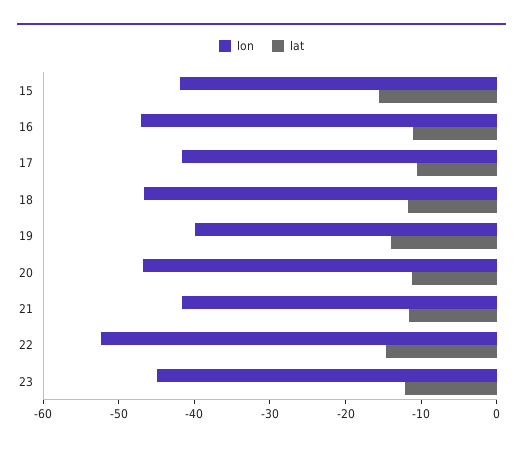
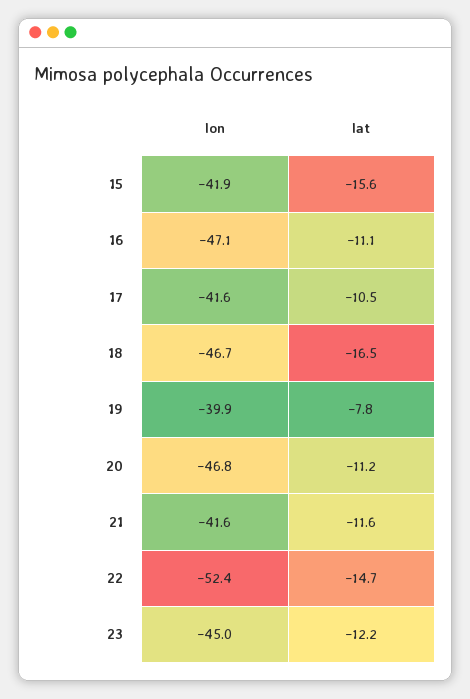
  {
    "lon": {
      "15": -41.9,
      "16": -47.1,
      "17": -41.6,
      "18": -46.7,
      "19": -39.9,
      "20": -46.8,
      "21": -41.6,
      "22": -52.4,
      "23": -45
    },
    "lat": {
      "15": -15.6,
      "16": -11.1,
      "17": -10.5,
-     "18": -12,
+     "18": -16.5,
-     "19": -14,
+     "19": -7.8,
      "20": -11.2,
      "21": -11.6,
      "22": -14.7,
      "23": -12.2
    }
  }

